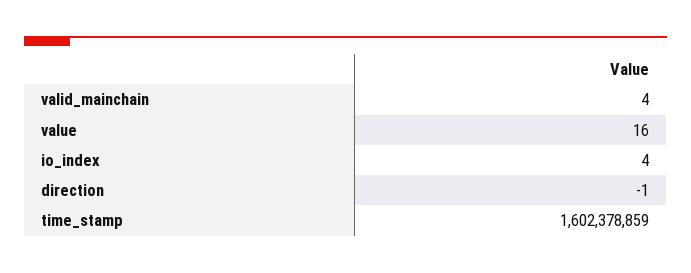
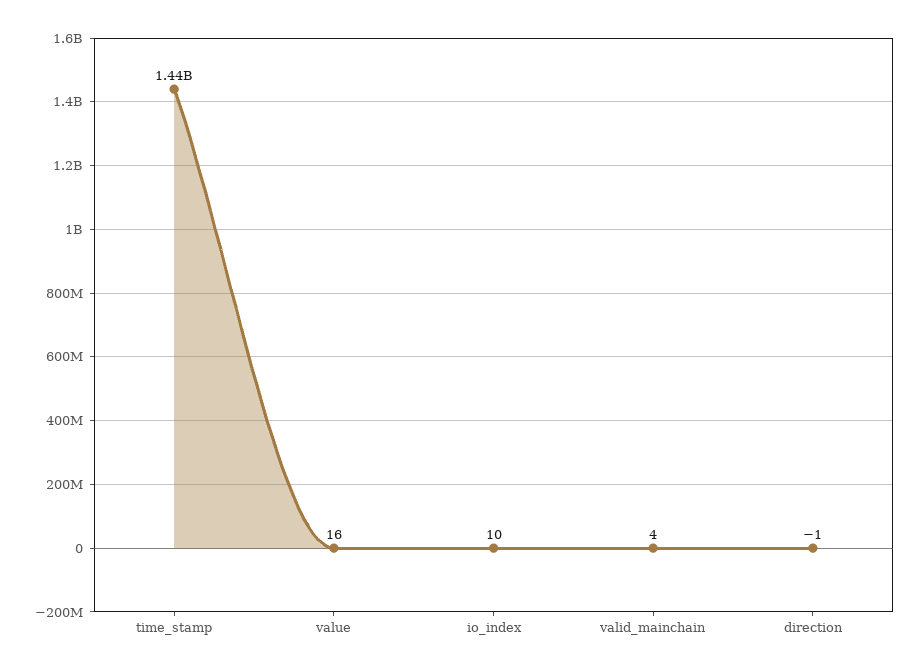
  {
    "valid_mainchain": 4,
    "value": 16,
-   "io_index": 4,
+   "io_index": 10,
    "direction": -1,
-   "time_stamp": 1602378859
+   "time_stamp": 1440000000
  }

